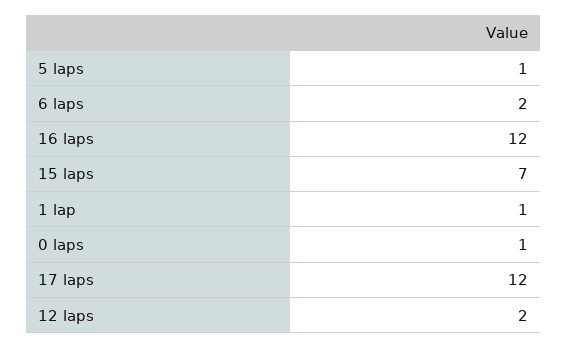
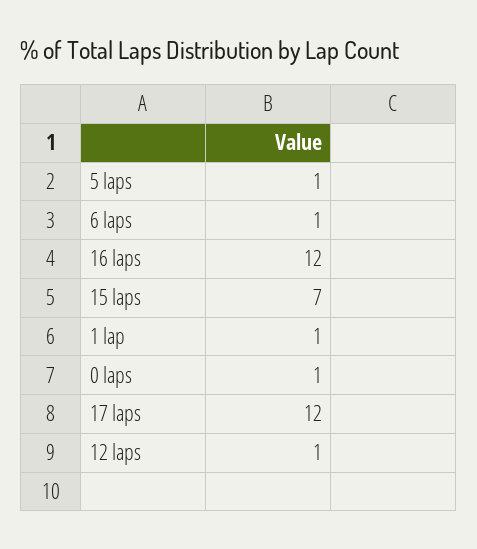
  {
    "5 laps": 1,
-   "6 laps": 2,
+   "6 laps": 1,
    "16 laps": 12,
    "15 laps": 7,
    "1 lap": 1,
    "0 laps": 1,
    "17 laps": 12,
-   "12 laps": 2
+   "12 laps": 1
  }

